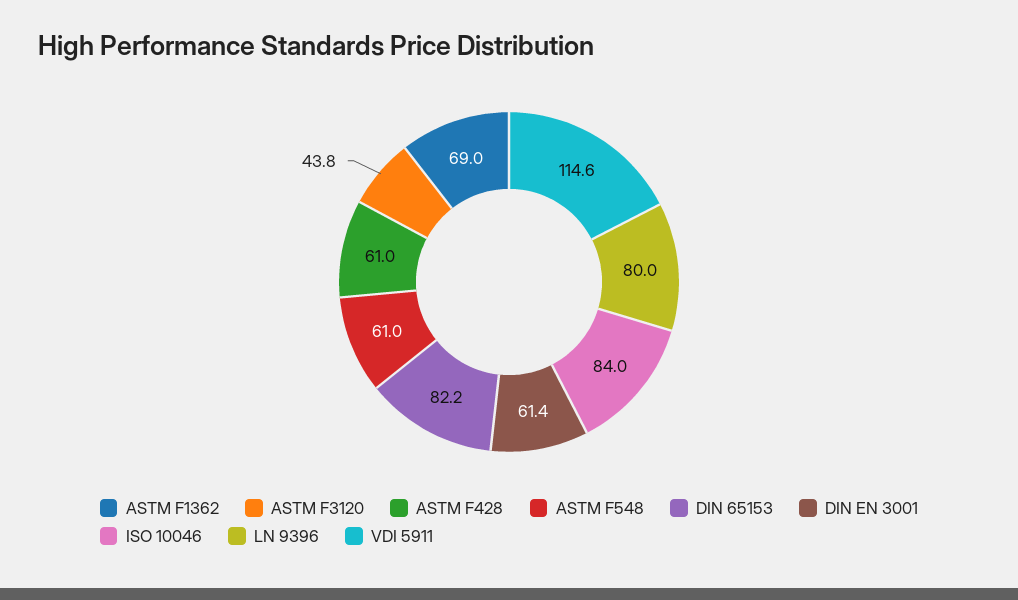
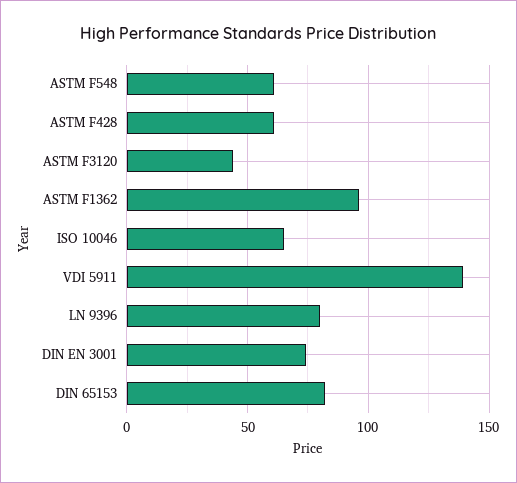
  {
-   "ASTM F1362": 69,
+   "ASTM F1362": 95,
    "ASTM F3120": 43.8,
    "ASTM F428": 61,
    "ASTM F548": 61,
    "DIN 65153": 82.2,
-   "DIN EN 3001": 61.4,
+   "DIN EN 3001": 75,
-   "ISO 10046": 84,
+   "ISO 10046": 65,
    "LN 9396": 80,
-   "VDI 5911": 114.6
+   "VDI 5911": 140
  }

